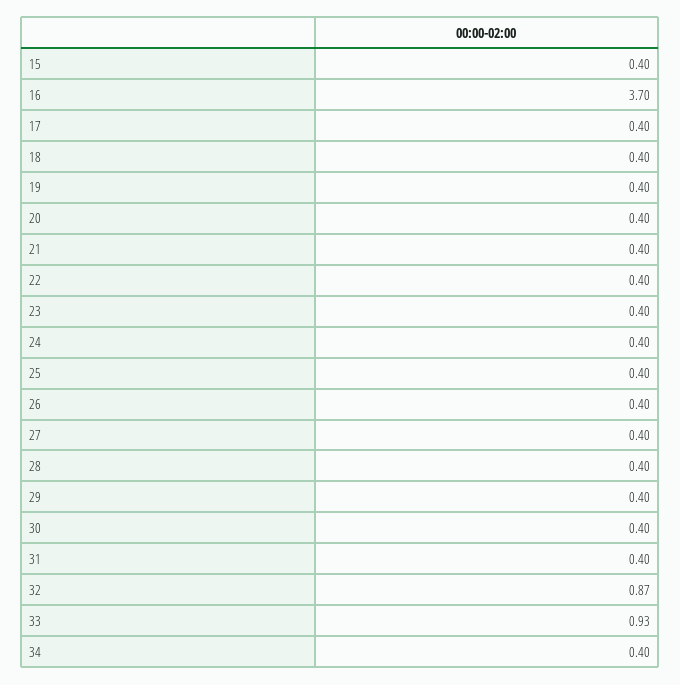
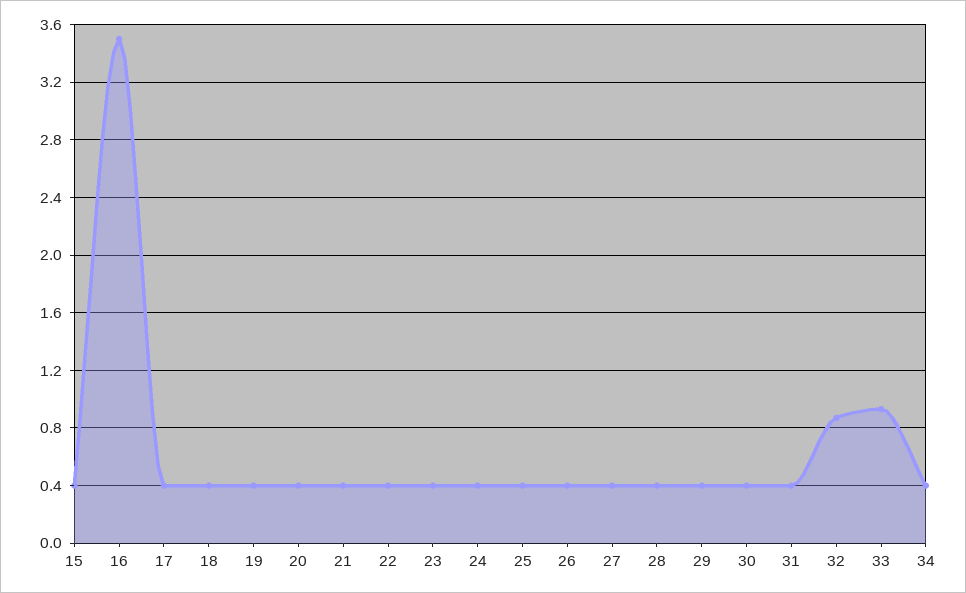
  {
    "15": 0.4,
-   "16": 3.7,
+   "16": 3.5,
    "17": 0.4,
    "18": 0.4,
    "19": 0.4,
    "20": 0.4,
    "21": 0.4,
    "22": 0.4,
    "23": 0.4,
    "24": 0.4,
    "25": 0.4,
    "26": 0.4,
    "27": 0.4,
    "28": 0.4,
    "29": 0.4,
    "30": 0.4,
    "31": 0.4,
    "32": 0.87,
    "33": 0.93,
    "34": 0.4
  }

